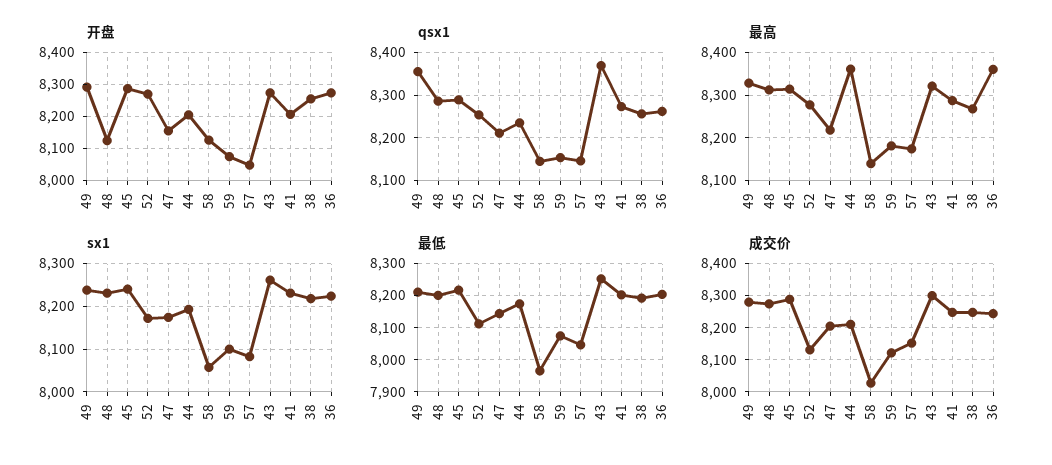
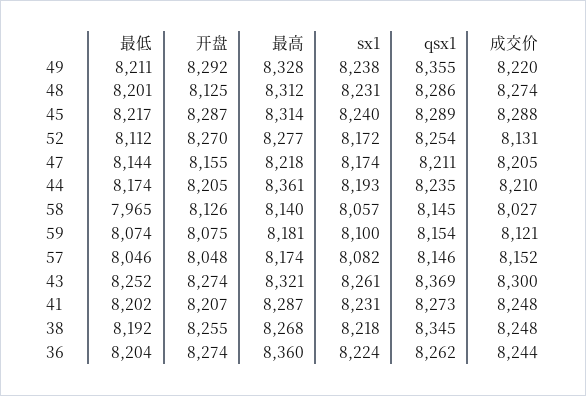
  {
    "开盘": {
      "49": 8292,
      "48": 8125,
      "45": 8287,
      "52": 8270,
      "47": 8155,
      "44": 8205,
      "58": 8126,
      "59": 8075,
      "57": 8048,
      "43": 8274,
      "41": 8207,
      "38": 8255,
      "36": 8274
    },
    "qsx1": {
      "49": 8355,
      "48": 8286,
      "45": 8289,
      "52": 8254,
      "47": 8211,
      "44": 8235,
      "58": 8145,
      "59": 8154,
      "57": 8146,
      "43": 8369,
      "41": 8273,
-     "38": 8260,
+     "38": 8345,
      "36": 8262
    },
    "最高": {
      "49": 8328,
      "48": 8312,
      "45": 8314,
      "52": 8277,
      "47": 8218,
      "44": 8361,
      "58": 8140,
      "59": 8181,
      "57": 8174,
      "43": 8321,
      "41": 8287,
      "38": 8268,
      "36": 8360
    },
    "sx1": {
      "49": 8238,
      "48": 8231,
      "45": 8240,
      "52": 8172,
      "47": 8174,
      "44": 8193,
      "58": 8057,
      "59": 8100,
      "57": 8082,
      "43": 8261,
      "41": 8231,
      "38": 8218,
      "36": 8224
    },
    "最低": {
      "49": 8211,
      "48": 8201,
      "45": 8217,
      "52": 8112,
      "47": 8144,
      "44": 8174,
      "58": 7965,
      "59": 8074,
      "57": 8046,
      "43": 8252,
      "41": 8202,
      "38": 8192,
      "36": 8204
    },
    "成交价": {
-     "49": 8280,
+     "49": 8220,
      "48": 8274,
      "45": 8288,
      "52": 8131,
      "47": 8205,
      "44": 8210,
      "58": 8027,
      "59": 8121,
      "57": 8152,
      "43": 8300,
      "41": 8248,
      "38": 8248,
      "36": 8244
    }
  }

